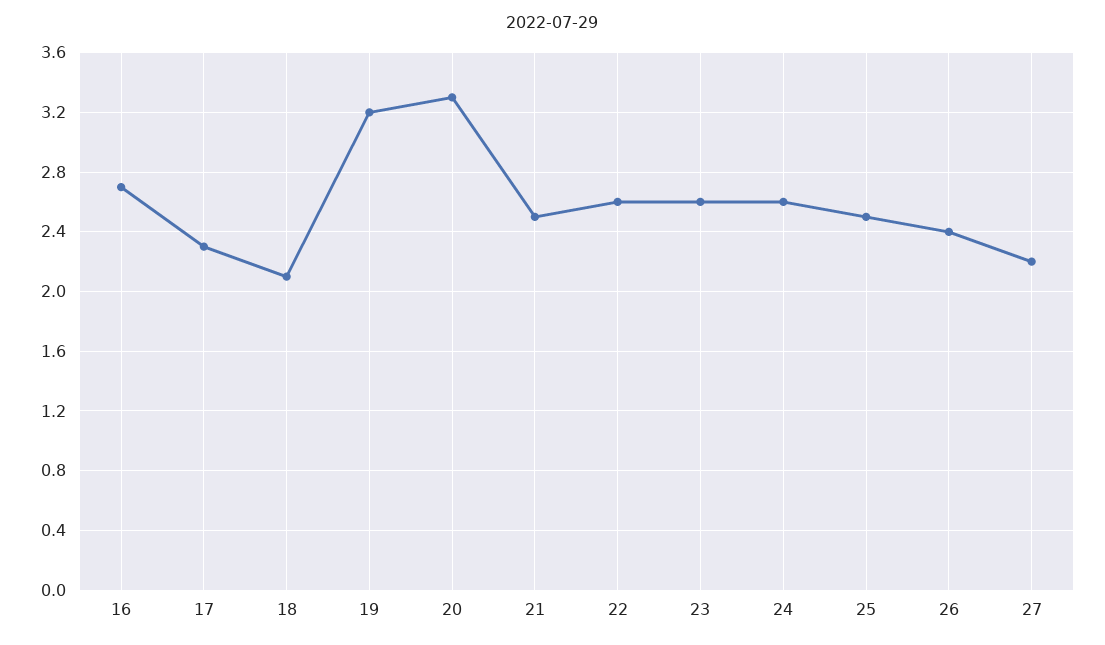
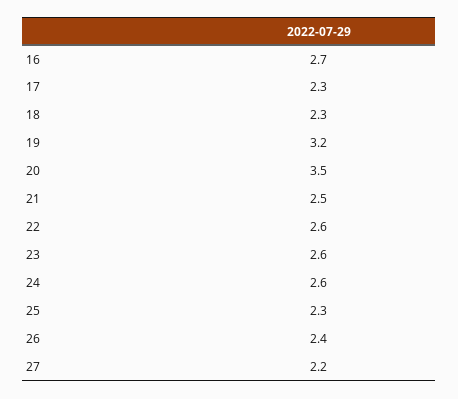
  {
    "16": 2.7,
    "17": 2.3,
-   "18": 2.1,
+   "18": 2.3,
    "19": 3.2,
-   "20": 3.3,
+   "20": 3.5,
    "21": 2.5,
    "22": 2.6,
    "23": 2.6,
    "24": 2.6,
-   "25": 2.5,
+   "25": 2.3,
    "26": 2.4,
    "27": 2.2
  }

